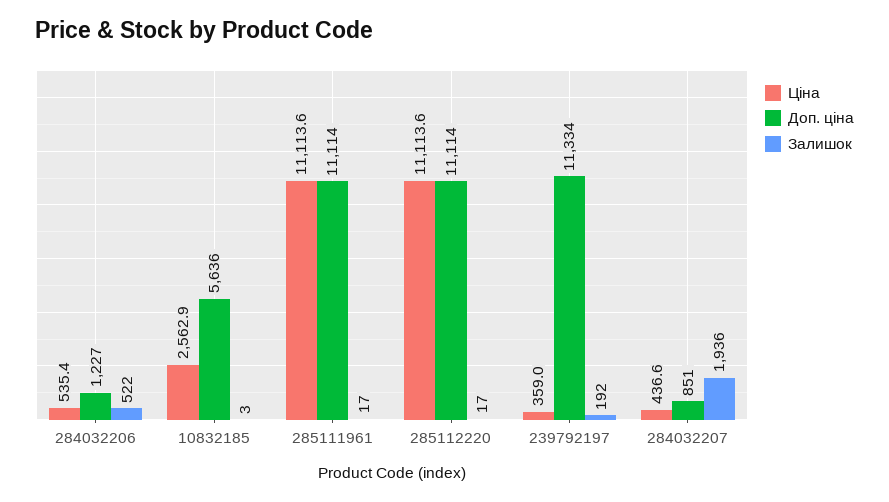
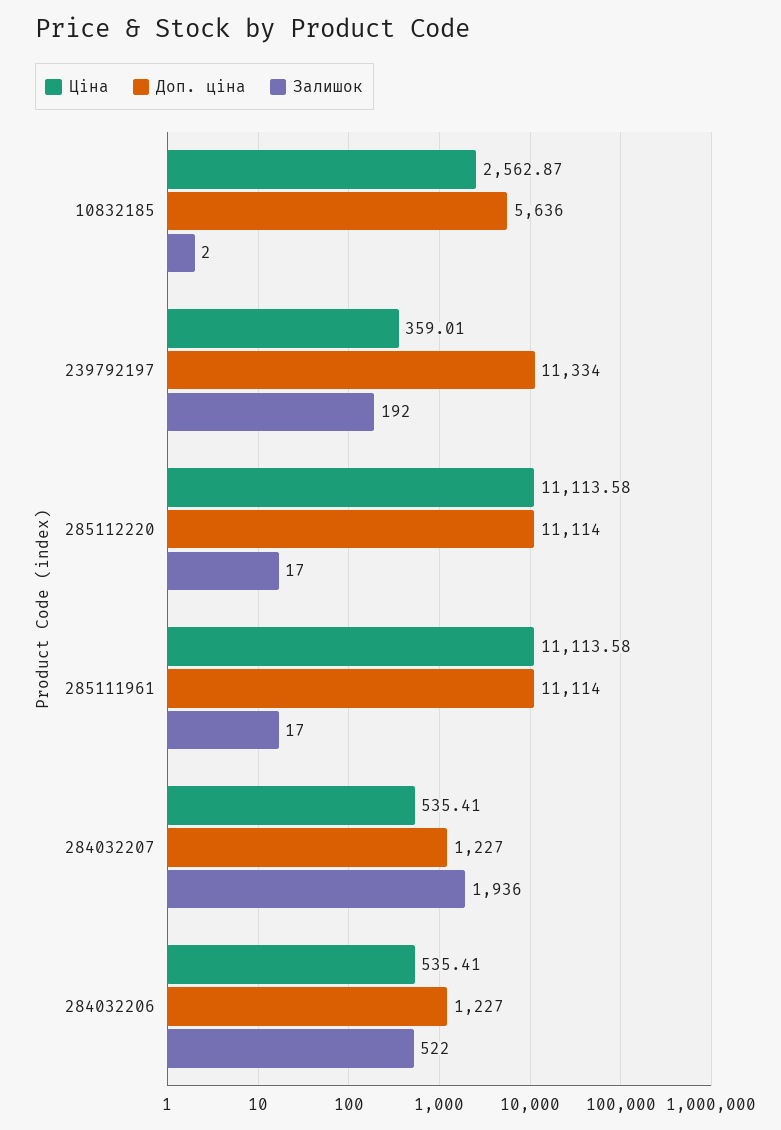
  {
    "Ціна": {
      "284032206": 535.41,
      "10832185": 2562.87,
      "285111961": 11113.58,
      "285112220": 11113.58,
      "239792197": 359.01,
-     "284032207": 436.6
+     "284032207": 535.41
    },
    "Доп. ціна": {
      "284032206": 1227,
      "10832185": 5636,
      "285111961": 11114,
      "285112220": 11114,
      "239792197": 11334,
-     "284032207": 851
+     "284032207": 1227
    },
    "Залишок": {
      "284032206": 522,
-     "10832185": 3,
+     "10832185": 2,
      "285111961": 17,
      "285112220": 17,
      "239792197": 192,
      "284032207": 1936
    }
  }

